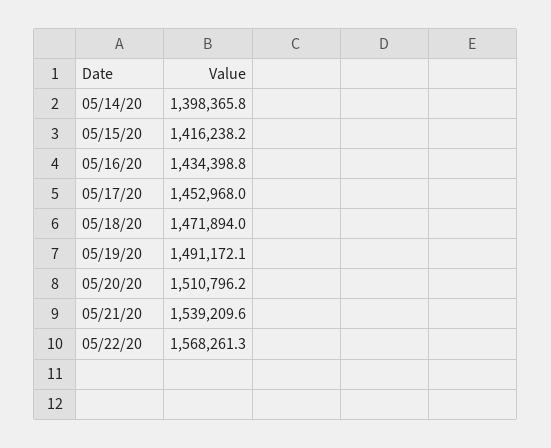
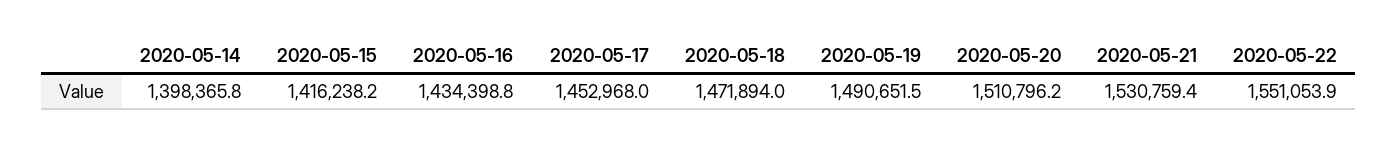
  {
    "05/14/20": 1398365.8,
    "05/15/20": 1416238.2,
    "05/16/20": 1434398.8,
    "05/17/20": 1452968,
    "05/18/20": 1471894,
-   "05/19/20": 1491172.1,
+   "05/19/20": 1490651.5,
    "05/20/20": 1510796.2,
-   "05/21/20": 1539209.6,
+   "05/21/20": 1530759.4,
-   "05/22/20": 1568261.3
+   "05/22/20": 1551053.9
  }

